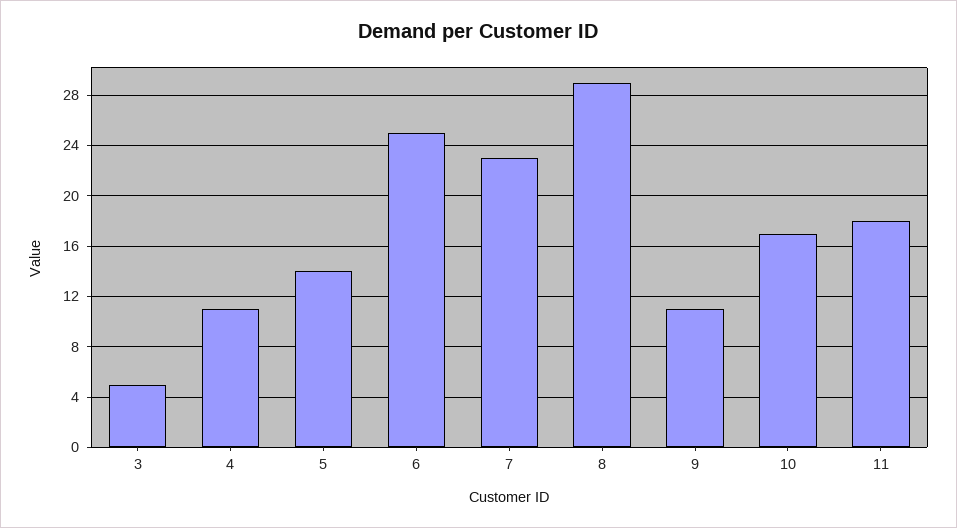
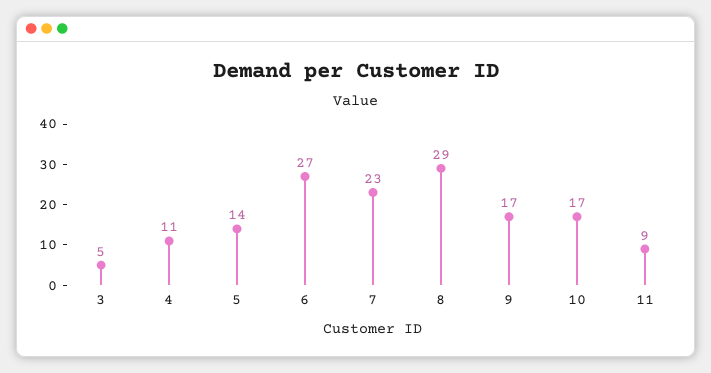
  {
    "3": 5,
    "4": 11,
    "5": 14,
-   "6": 25,
+   "6": 27,
    "7": 23,
    "8": 29,
-   "9": 11,
+   "9": 17,
    "10": 17,
-   "11": 18
+   "11": 9
  }

